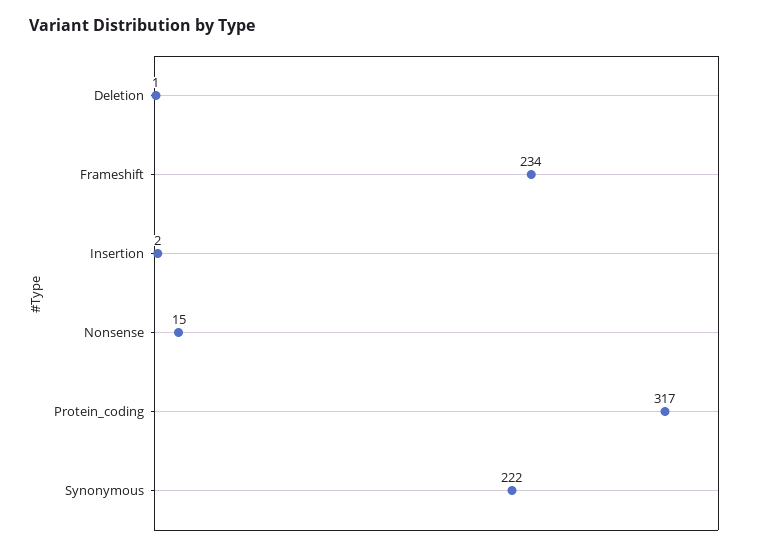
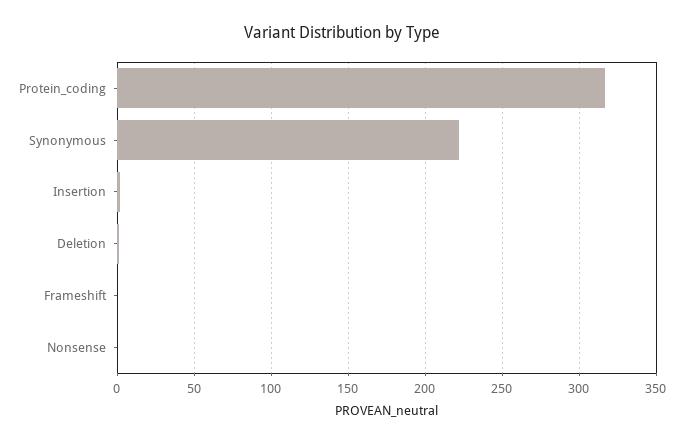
  {
    "Deletion": 1,
-   "Frameshift": 234,
+   "Frameshift": 0,
    "Insertion": 2,
-   "Nonsense": 15,
+   "Nonsense": 0,
    "Protein_coding": 317,
    "Synonymous": 222
  }

